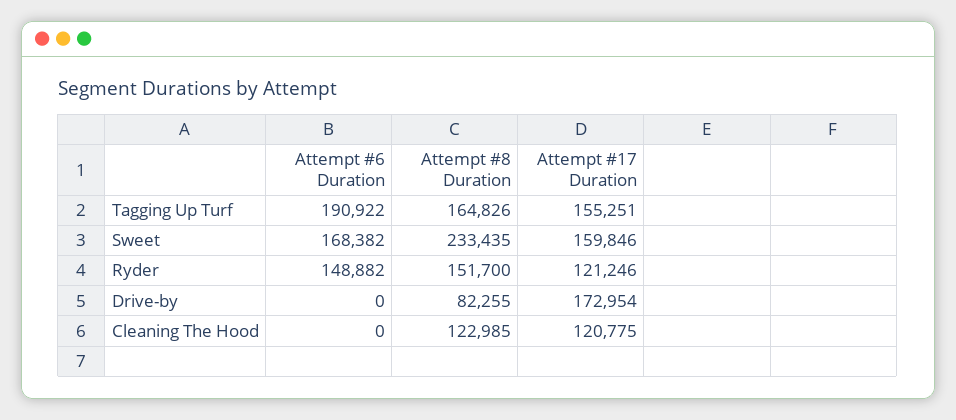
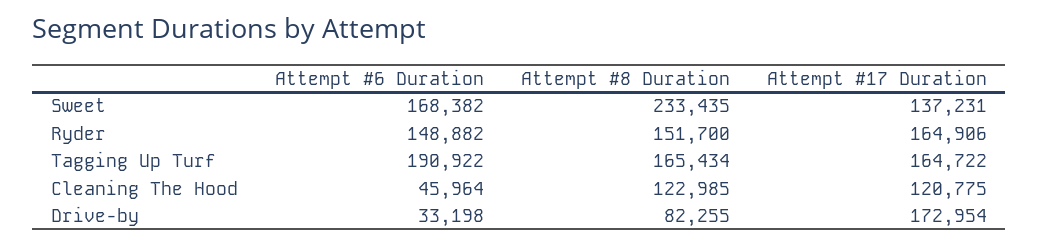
  {
    "Attempt #6 Duration": {
      "Tagging Up Turf": 190922,
      "Sweet": 168382,
      "Ryder": 148882,
-     "Drive-by": 0,
+     "Drive-by": 33198,
-     "Cleaning The Hood": 0
+     "Cleaning The Hood": 45964
    },
    "Attempt #8 Duration": {
-     "Tagging Up Turf": 164826,
+     "Tagging Up Turf": 165434,
      "Sweet": 233435,
      "Ryder": 151700,
      "Drive-by": 82255,
      "Cleaning The Hood": 122985
    },
    "Attempt #17 Duration": {
-     "Tagging Up Turf": 155251,
+     "Tagging Up Turf": 164722,
-     "Sweet": 159846,
+     "Sweet": 137231,
-     "Ryder": 121246,
+     "Ryder": 164906,
      "Drive-by": 172954,
      "Cleaning The Hood": 120775
    }
  }

